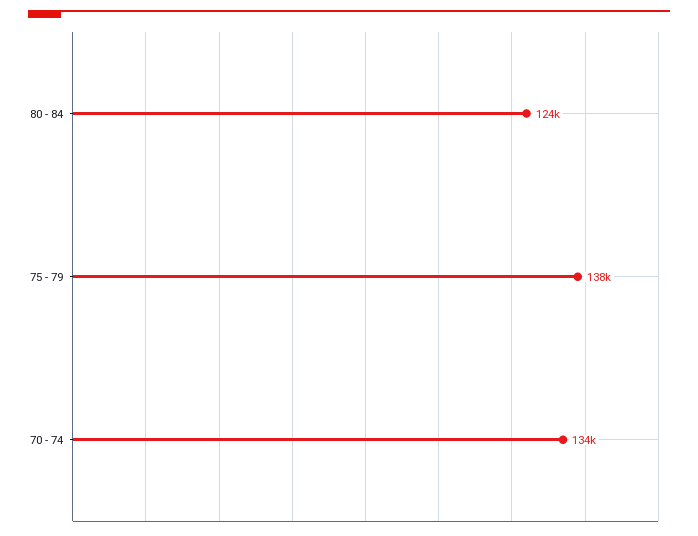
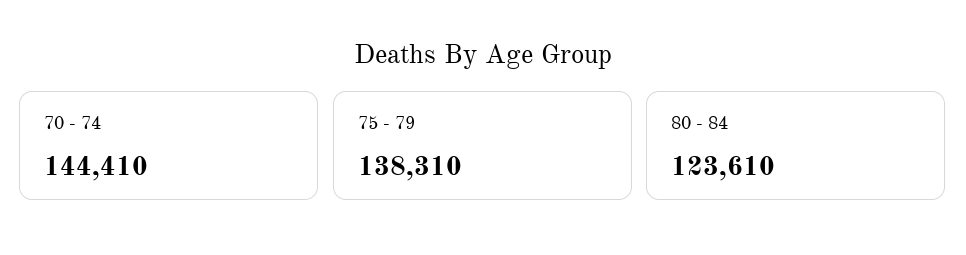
  {
    "80 - 84": 123610,
    "75 - 79": 138310,
-   "70 - 74": 134000
+   "70 - 74": 144410
  }

